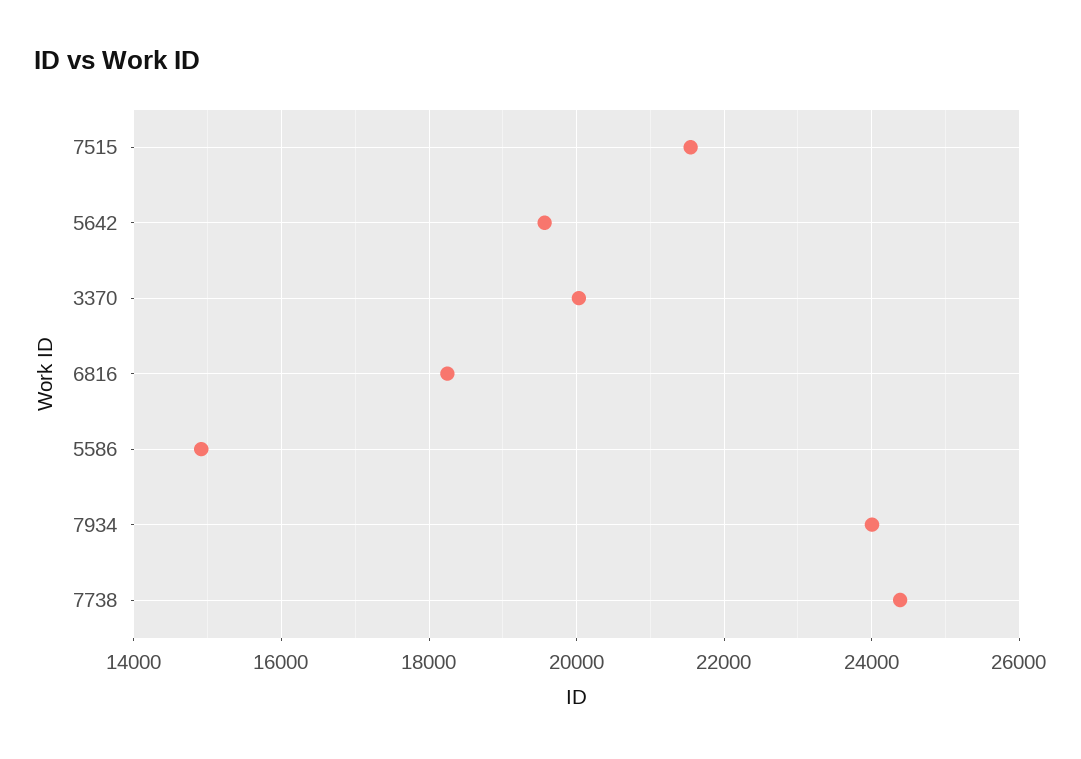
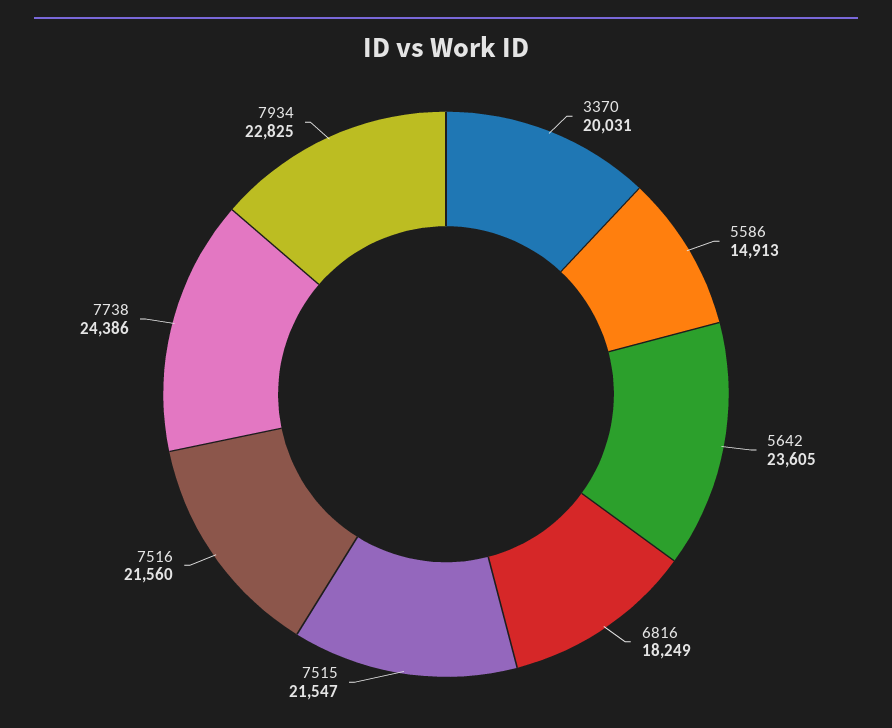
  {
    "7515": 21547,
-   "5642": 19600,
+   "5642": 23605,
    "3370": 20031,
    "6816": 18249,
    "5586": 14913,
-   "7934": 24000,
+   "7934": 22825,
-   "7738": 24386
+   "7738": 24386,
+   "7516": 21560
  }

